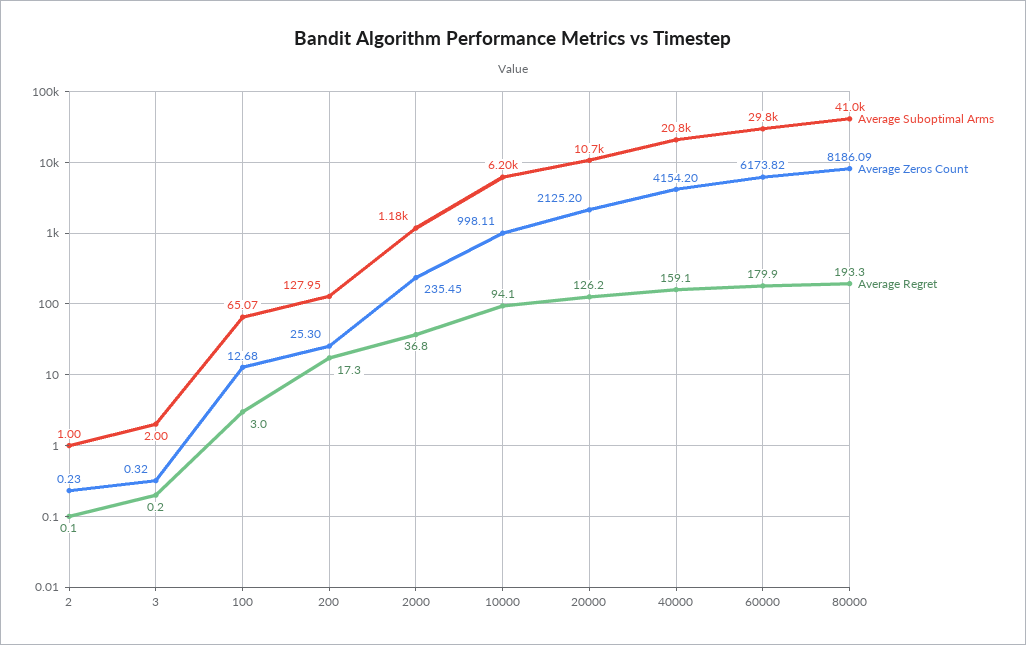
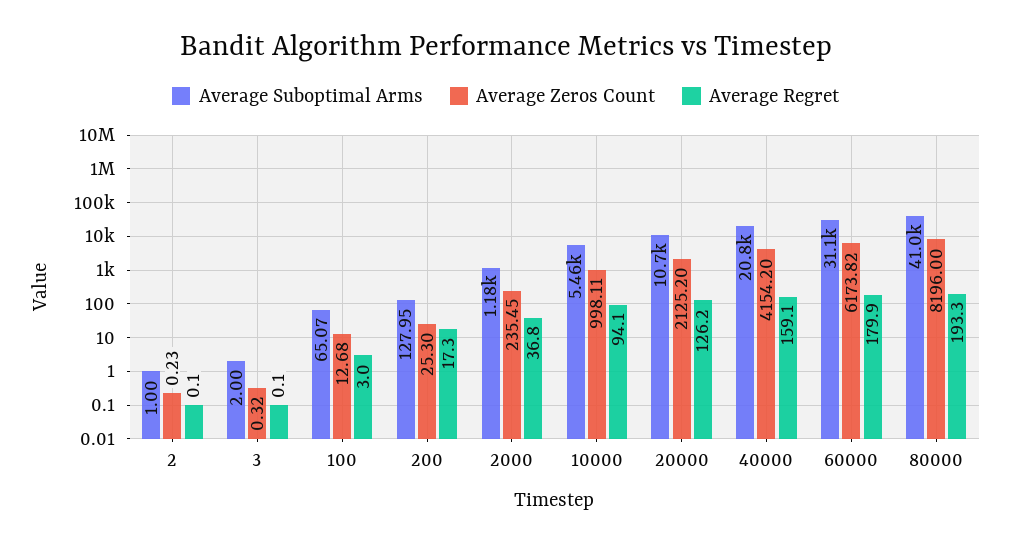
  {
    "Average Suboptimal Arms": {
      "2": 1,
      "3": 2,
      "100": 65.07,
      "200": 127.95,
      "2000": 1180,
-     "10000": 6200,
+     "10000": 5460,
      "20000": 10700,
      "40000": 20800,
-     "60000": 29800,
+     "60000": 31100,
      "80000": 41000
    },
    "Average Zeros Count": {
      "2": 0.23,
      "3": 0.32,
      "100": 12.68,
      "200": 25.3,
      "2000": 235.45,
      "10000": 998.11,
      "20000": 2125.2,
      "40000": 4154.2,
      "60000": 6173.82,
-     "80000": 8186.09
+     "80000": 8196
    },
    "Average Regret": {
      "2": 0.1,
-     "3": 0.2,
+     "3": 0.1,
      "100": 3,
      "200": 17.3,
      "2000": 36.8,
      "10000": 94.1,
      "20000": 126.2,
      "40000": 159.1,
      "60000": 179.9,
      "80000": 193.3
    }
  }

